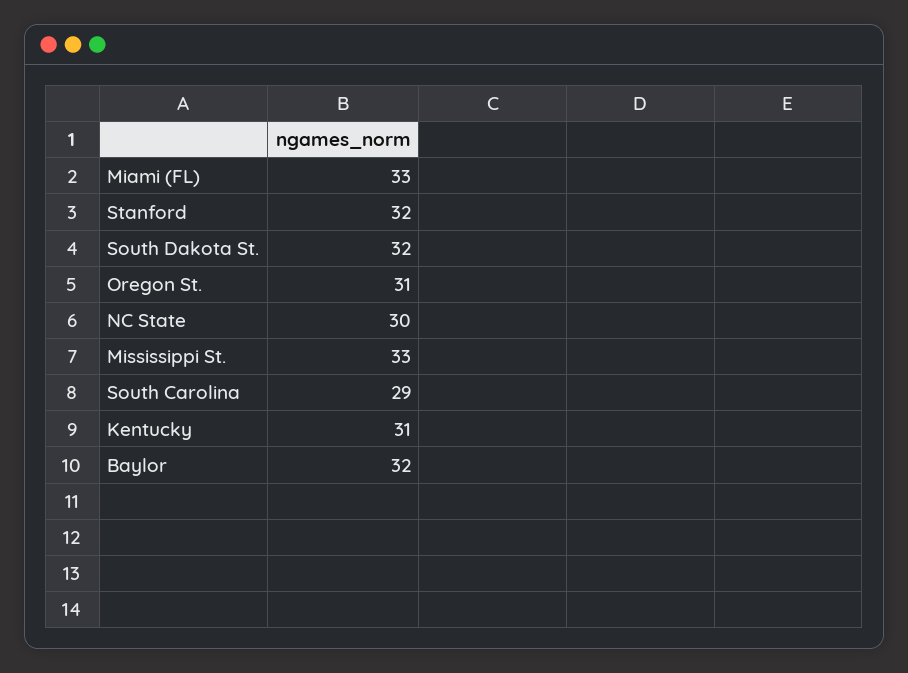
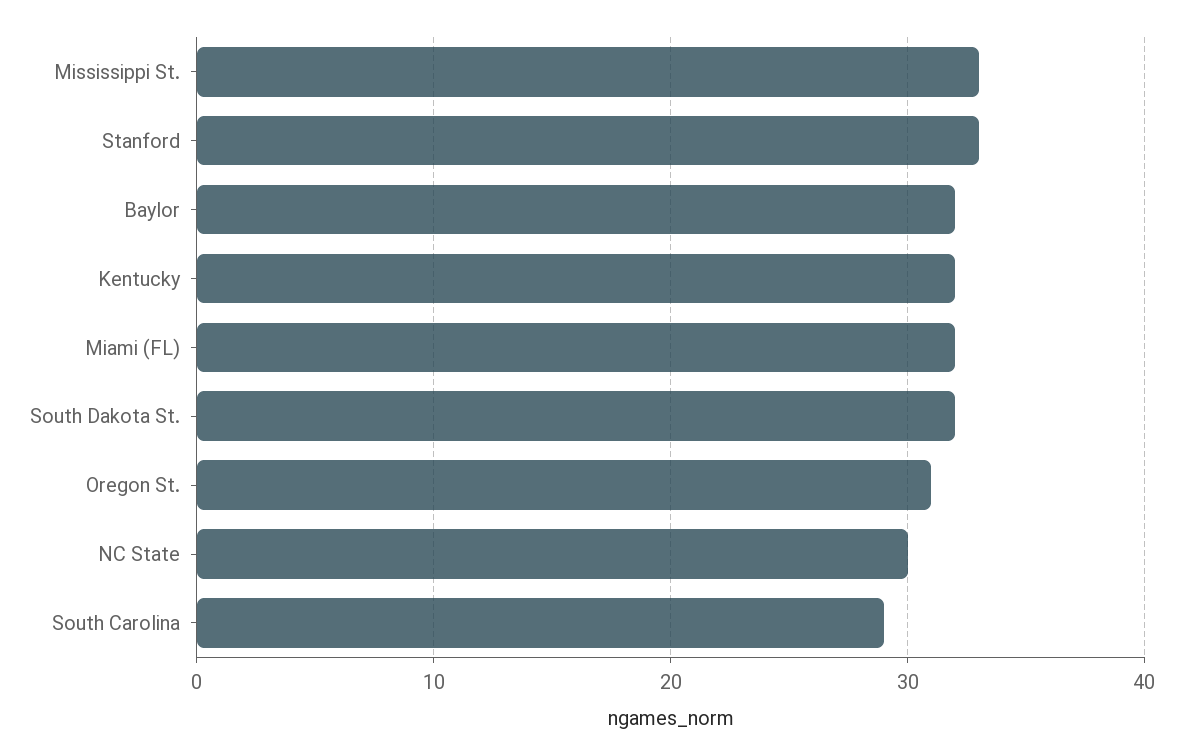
  {
-   "Miami (FL)": 33,
+   "Miami (FL)": 32,
-   "Stanford": 32,
+   "Stanford": 33,
    "South Dakota St.": 32,
    "Oregon St.": 31,
    "NC State": 30,
    "Mississippi St.": 33,
    "South Carolina": 29,
-   "Kentucky": 31,
+   "Kentucky": 32,
    "Baylor": 32
  }

